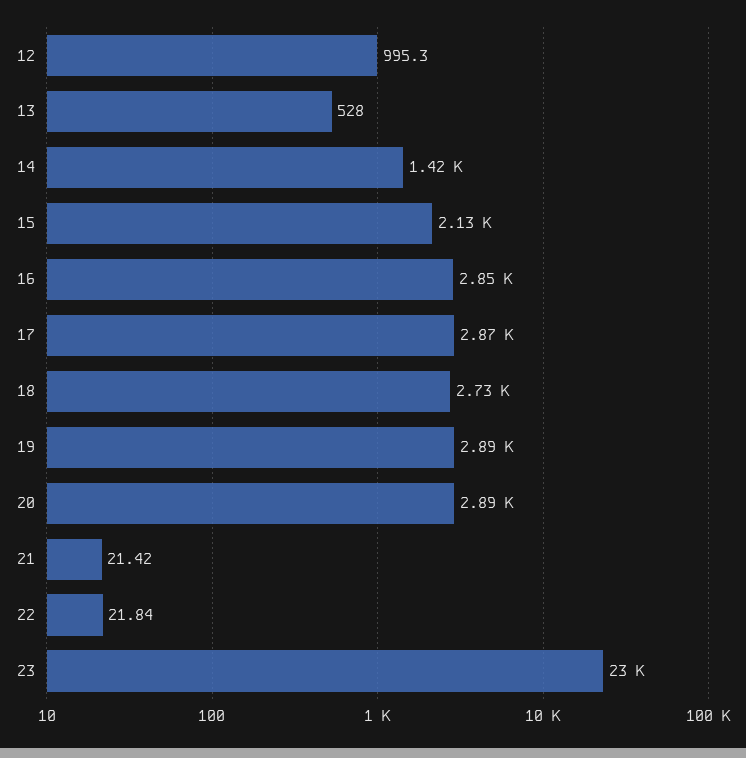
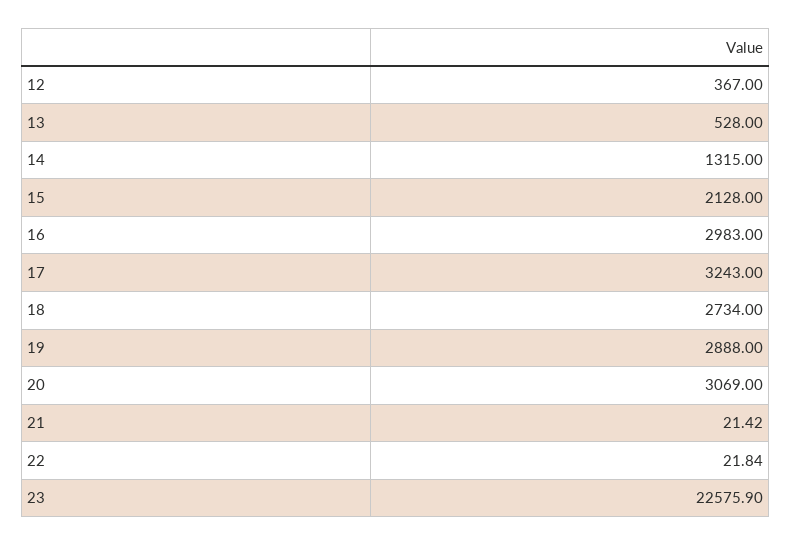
  {
-   "12": 995.3,
+   "12": 367,
    "13": 528,
-   "14": 1420,
+   "14": 1315,
    "15": 2128,
-   "16": 2850,
+   "16": 2983,
-   "17": 2870,
+   "17": 3243,
    "18": 2734,
    "19": 2888,
-   "20": 2890,
+   "20": 3069,
    "21": 21.42,
    "22": 21.84,
-   "23": 23000
+   "23": 22575.9
  }

